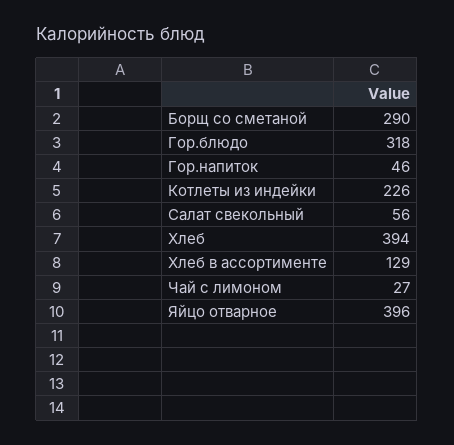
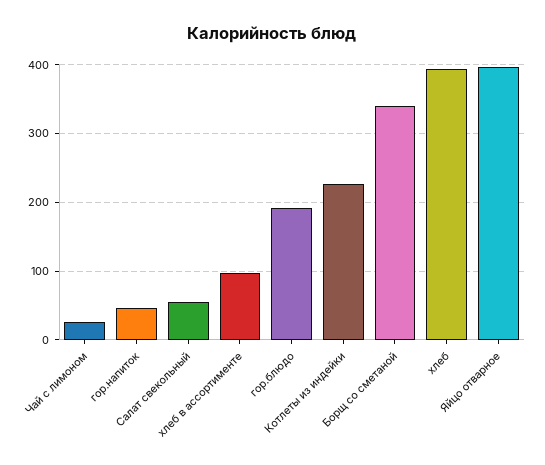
  {
-   "Борщ со сметаной": 290,
+   "Борщ со сметаной": 340,
-   "Гор.блюдо": 318,
+   "Гор.блюдо": 190,
    "Гор.напиток": 46,
    "Котлеты из индейки": 226,
    "Салат свекольный": 56,
    "Хлеб": 394,
-   "Хлеб в ассортименте": 129,
+   "Хлеб в ассортименте": 100,
    "Чай с лимоном": 27,
    "Яйцо отварное": 396
  }

